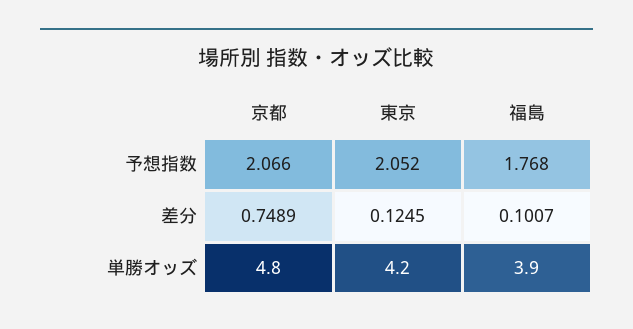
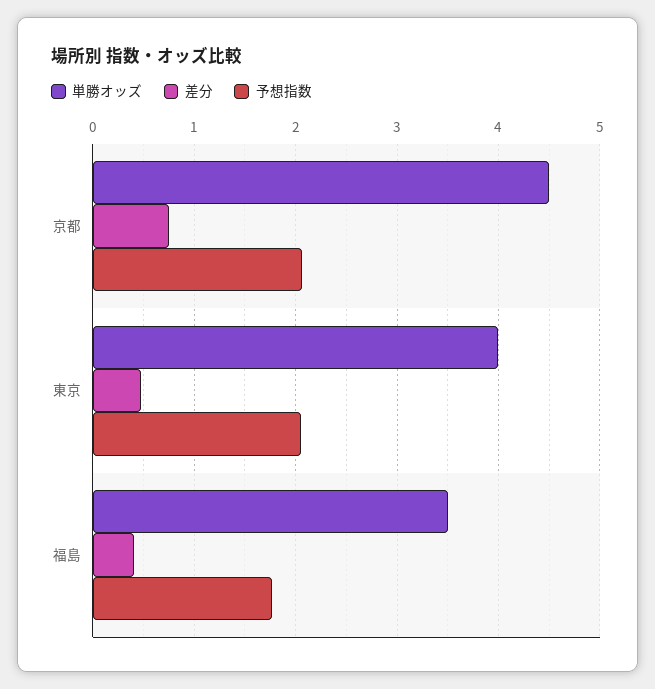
  {
    "予想指数": {
      "京都": 2.066,
      "東京": 2.052,
      "福島": 1.768
    },
    "差分": {
      "京都": 0.7489,
-     "東京": 0.1245,
+     "東京": 0.5,
-     "福島": 0.1007
+     "福島": 0.4
    },
    "単勝オッズ": {
-     "京都": 4.8,
+     "京都": 4.5,
-     "東京": 4.2,
+     "東京": 4,
-     "福島": 3.9
+     "福島": 3.5
    }
  }

